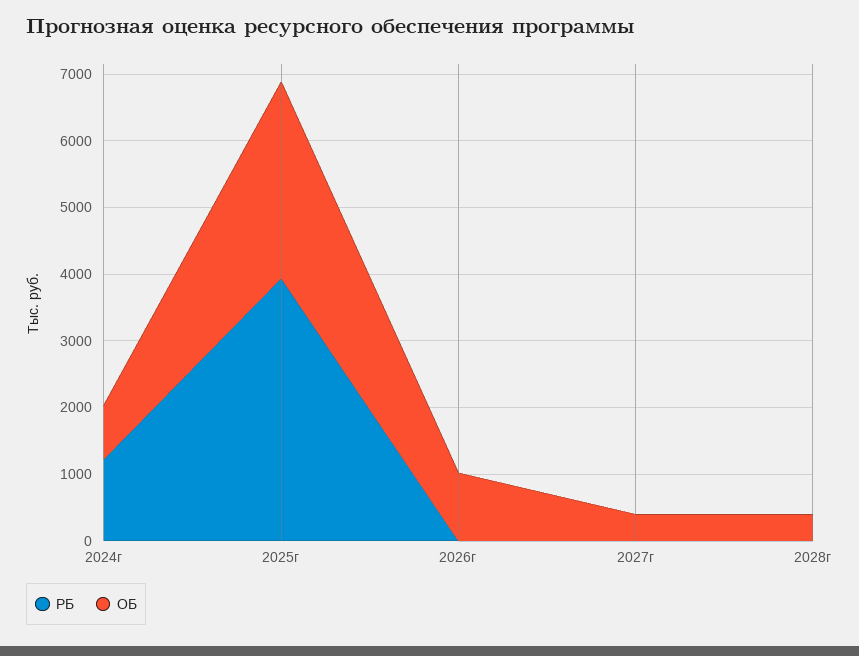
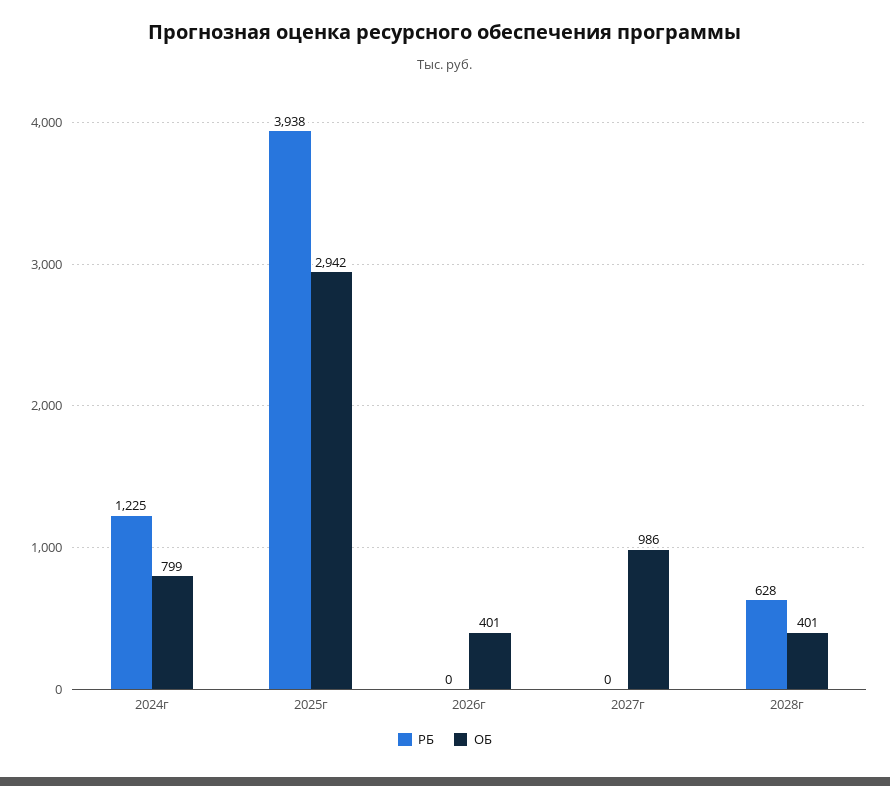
  {
    "РБ": {
      "2024г": 1225,
      "2025г": 3938,
      "2026г": 0,
      "2027г": 0,
-     "2028г": 0
+     "2028г": 628
    },
    "ОБ": {
      "2024г": 799,
      "2025г": 2942,
-     "2026г": 1000,
+     "2026г": 401,
-     "2027г": 400,
+     "2027г": 986,
      "2028г": 401
    }
  }

